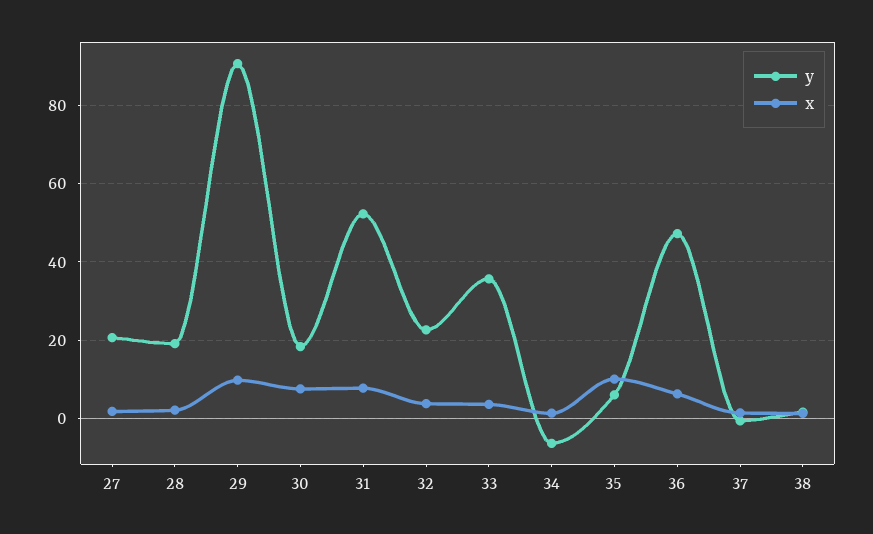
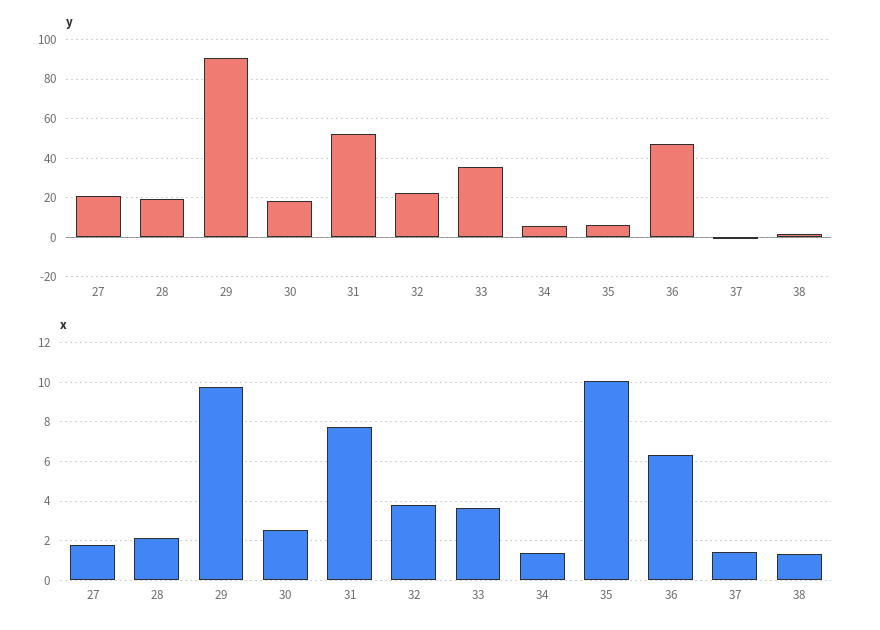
  {
    "y": {
      "27": 20,
      "28": 20,
      "29": 90,
      "30": 18,
      "31": 52,
      "32": 22,
      "33": 36,
-     "34": -6,
+     "34": 5,
      "35": 6,
      "36": 48,
      "37": 0,
      "38": 2
    },
    "x": {
      "27": 2,
      "28": 2,
      "29": 10,
-     "30": 8,
+     "30": 2.5,
      "31": 8,
      "32": 4,
      "33": 3.5,
      "34": 1.5,
      "35": 10,
      "36": 6.5,
      "37": 1.5,
      "38": 1.5
    }
  }

